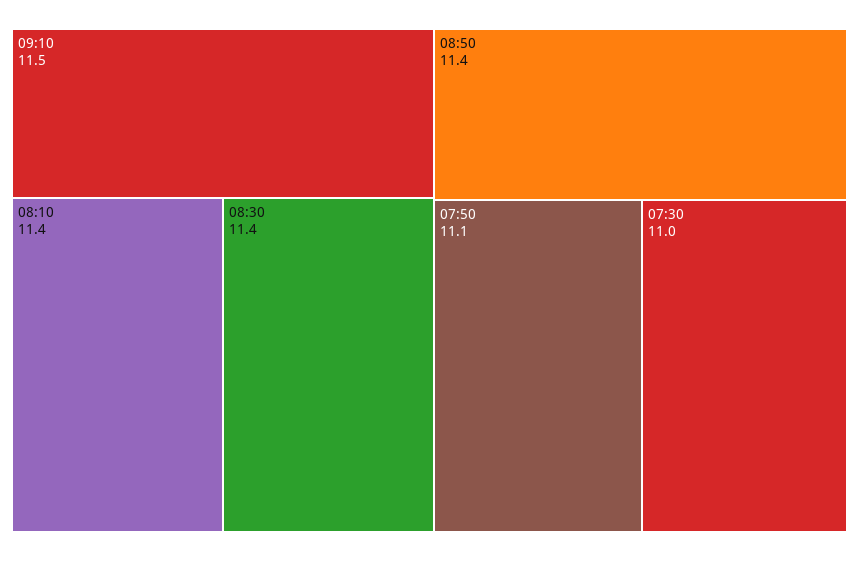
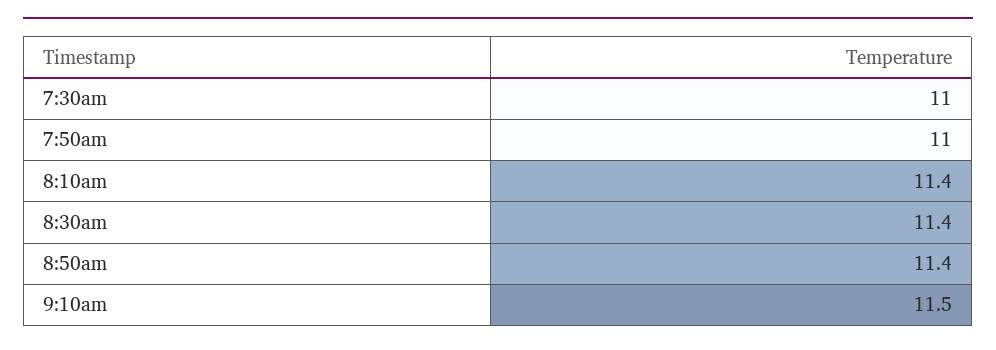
  {
    "09:10": 11.5,
    "08:10": 11.4,
    "08:30": 11.4,
    "08:50": 11.4,
-   "07:50": 11.1,
+   "07:50": 11,
    "07:30": 11
  }

